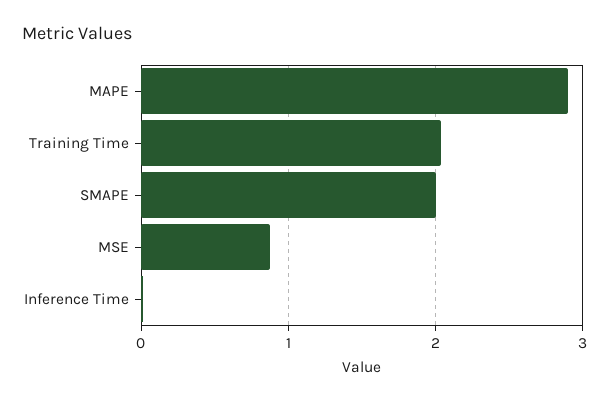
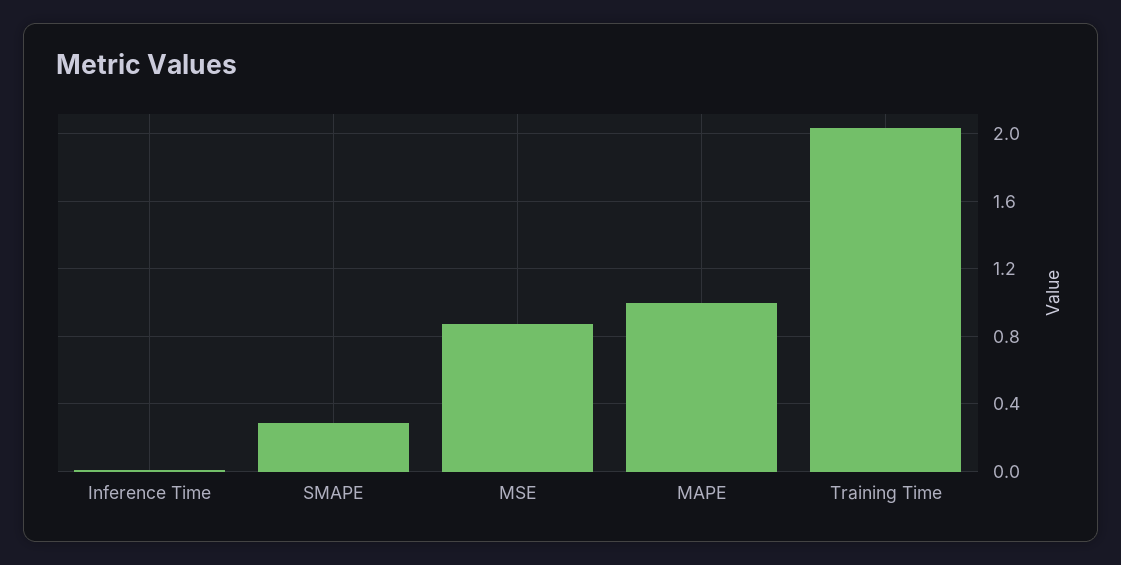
  {
-   "MAPE": 2.9,
+   "MAPE": 1,
    "Training Time": 2.05,
-   "SMAPE": 2,
+   "SMAPE": 0.3,
    "MSE": 0.85,
    "Inference Time": 0
  }

